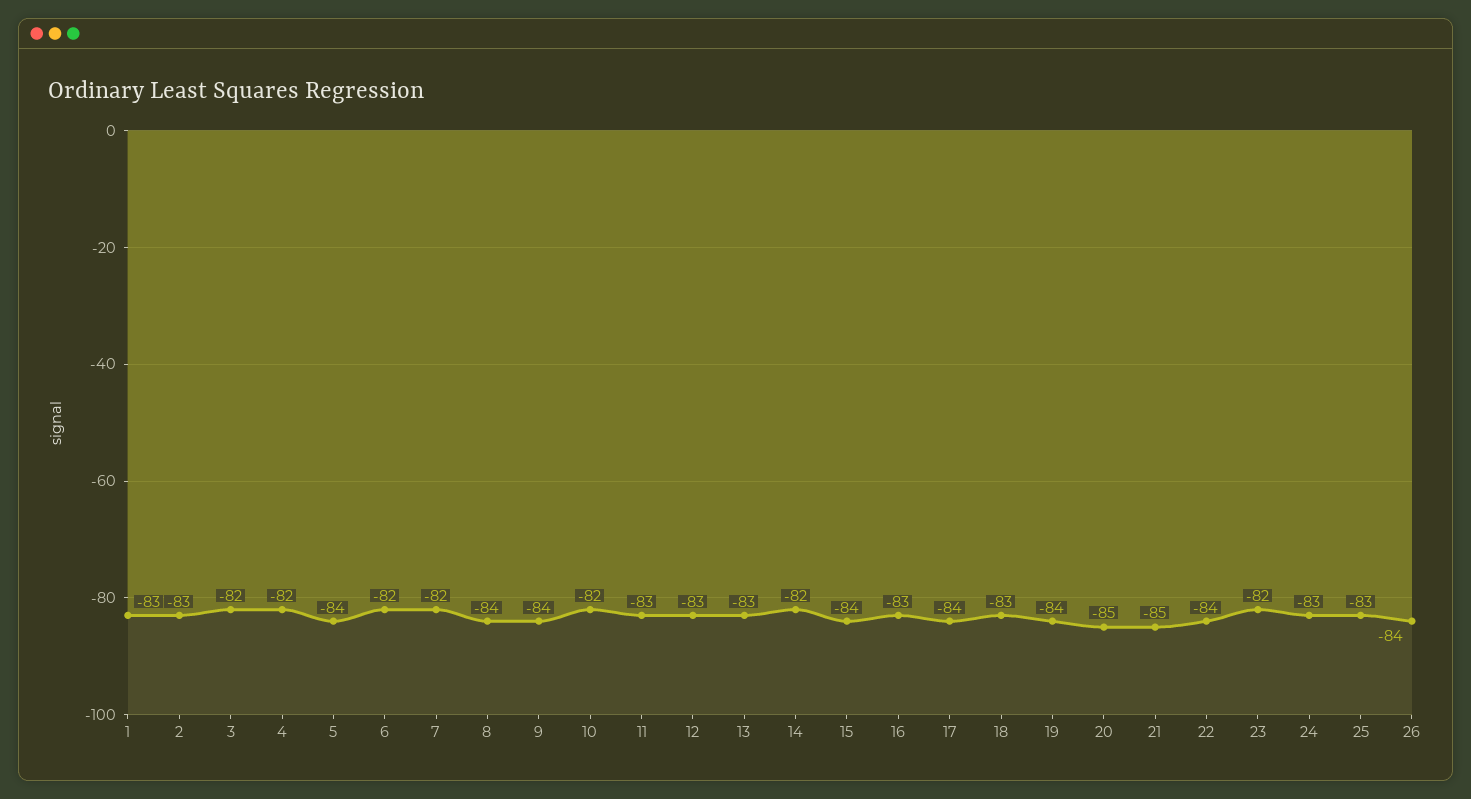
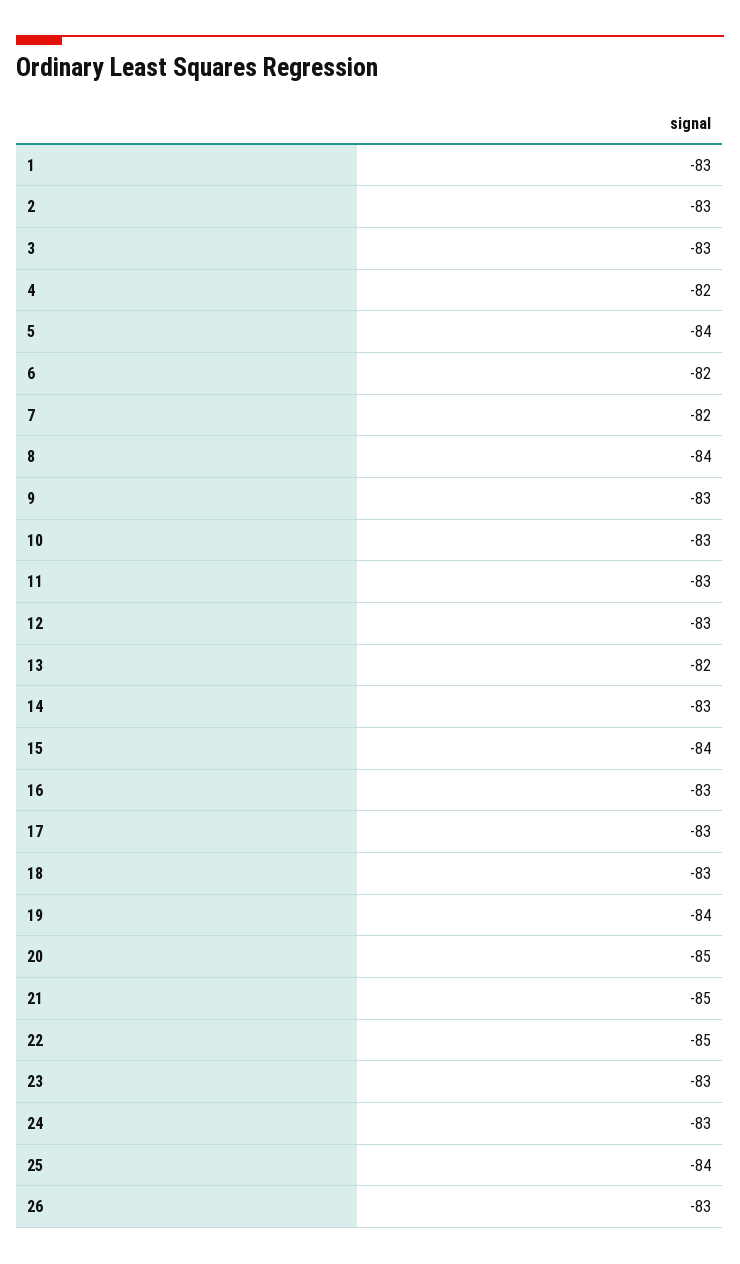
  {
    "1": -83,
    "2": -83,
-   "3": -82,
+   "3": -83,
    "4": -82,
    "5": -84,
    "6": -82,
    "7": -82,
    "8": -84,
-   "9": -84,
+   "9": -83,
-   "10": -82,
+   "10": -83,
    "11": -83,
    "12": -83,
-   "13": -83,
+   "13": -82,
-   "14": -82,
+   "14": -83,
    "15": -84,
    "16": -83,
-   "17": -84,
+   "17": -83,
    "18": -83,
    "19": -84,
    "20": -85,
    "21": -85,
-   "22": -84,
+   "22": -85,
-   "23": -82,
+   "23": -83,
    "24": -83,
-   "25": -83,
+   "25": -84,
-   "26": -84
+   "26": -83
  }

